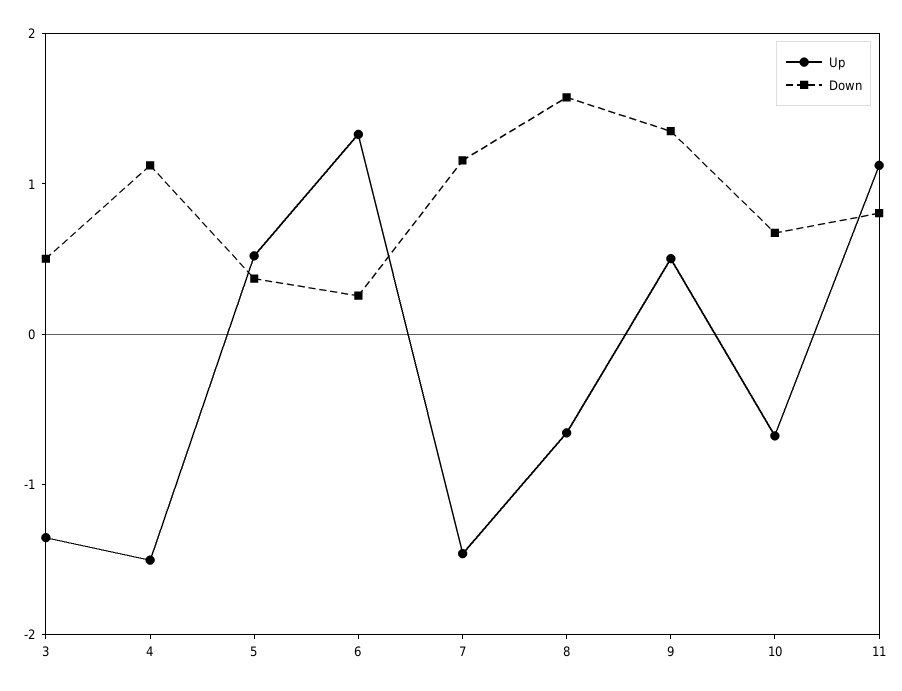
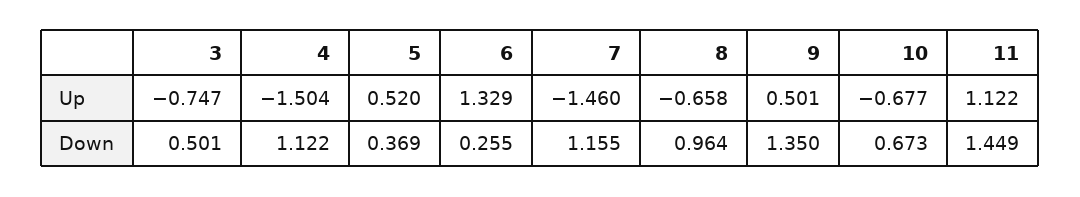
  {
    "Up": {
-     "3": -1.4,
+     "3": -0.747,
      "4": -1.504,
      "5": 0.52,
      "6": 1.329,
      "7": -1.46,
      "8": -0.658,
      "9": 0.501,
      "10": -0.677,
      "11": 1.122
    },
    "Down": {
      "3": 0.501,
      "4": 1.122,
      "5": 0.369,
      "6": 0.255,
      "7": 1.155,
-     "8": 1.6,
+     "8": 0.964,
      "9": 1.35,
      "10": 0.673,
-     "11": 0.8
+     "11": 1.449
    }
  }

